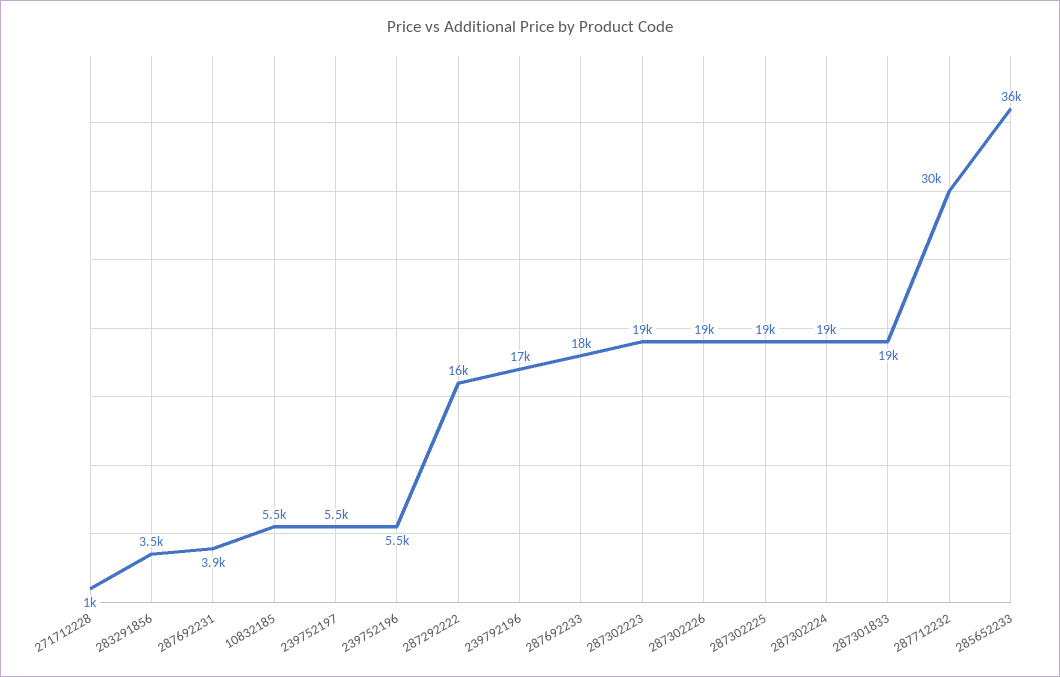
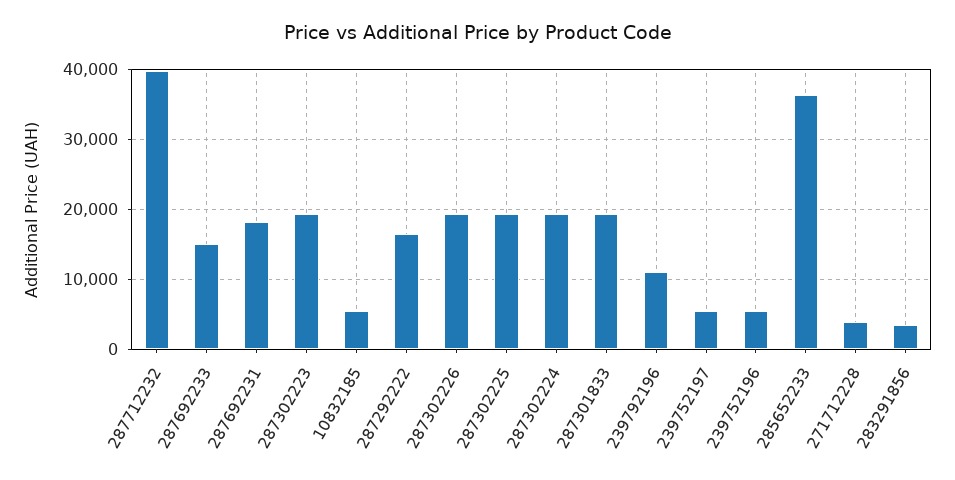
  {
-   "271712228": 1000,
+   "271712228": 4000,
    "283291856": 3500,
-   "287692231": 3900,
+   "287692231": 18000,
    "10832185": 5500,
    "239752197": 5500,
    "239752196": 5500,
    "287292222": 16000,
-   "239792196": 17000,
+   "239792196": 11000,
-   "287692233": 18000,
+   "287692233": 15000,
    "287302223": 19000,
    "287302226": 19000,
    "287302225": 19000,
    "287302224": 19000,
    "287301833": 19000,
-   "287712232": 30000,
+   "287712232": 40000,
    "285652233": 36000
  }

